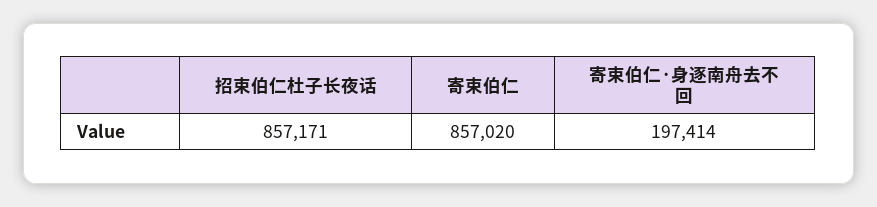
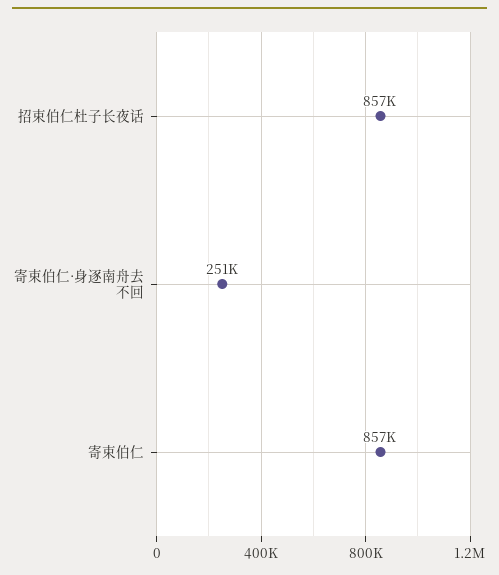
  {
    "招束伯仁杜子长夜话": 857171,
    "寄束伯仁": 857020,
-   "寄束伯仁·身逐南舟去不回": 197414
+   "寄束伯仁·身逐南舟去不回": 251000
  }

